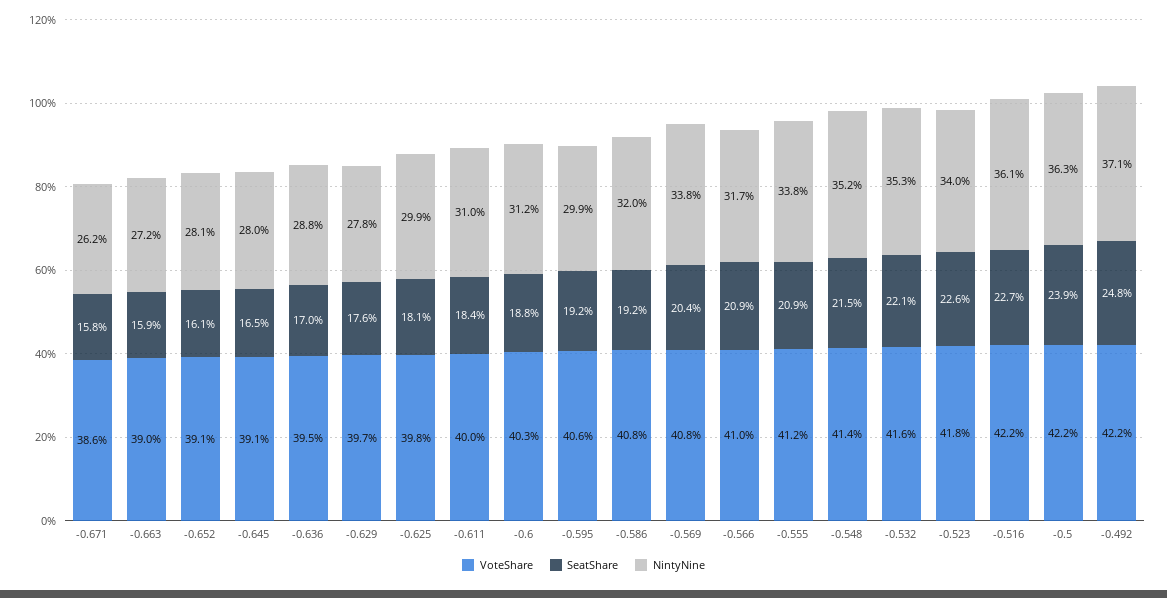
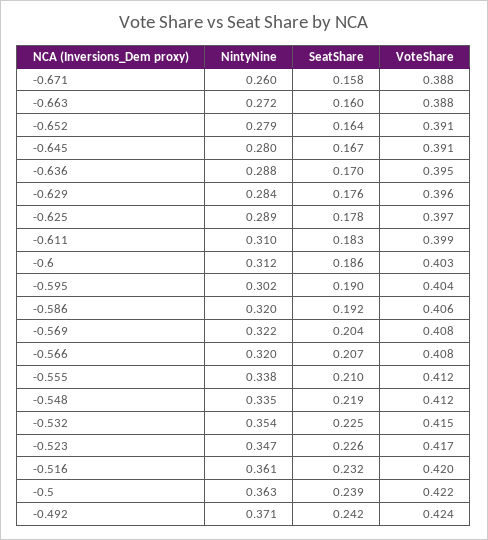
  {
    "VoteShare": {
-     "-0.671": 0.386,
+     "-0.671": 0.388,
-     "-0.663": 0.39,
+     "-0.663": 0.388,
      "-0.652": 0.391,
      "-0.645": 0.391,
      "-0.636": 0.395,
-     "-0.629": 0.397,
+     "-0.629": 0.396,
-     "-0.625": 0.398,
+     "-0.625": 0.397,
-     "-0.611": 0.4,
+     "-0.611": 0.399,
      "-0.6": 0.403,
-     "-0.595": 0.406,
+     "-0.595": 0.404,
-     "-0.586": 0.408,
+     "-0.586": 0.406,
      "-0.569": 0.408,
-     "-0.566": 0.41,
+     "-0.566": 0.408,
      "-0.555": 0.412,
-     "-0.548": 0.414,
+     "-0.548": 0.412,
-     "-0.532": 0.416,
+     "-0.532": 0.415,
-     "-0.523": 0.418,
+     "-0.523": 0.417,
-     "-0.516": 0.422,
+     "-0.516": 0.42,
      "-0.5": 0.422,
-     "-0.492": 0.422
+     "-0.492": 0.424
    },
    "SeatShare": {
      "-0.671": 0.158,
-     "-0.663": 0.159,
+     "-0.663": 0.16,
-     "-0.652": 0.161,
+     "-0.652": 0.164,
-     "-0.645": 0.165,
+     "-0.645": 0.167,
      "-0.636": 0.17,
      "-0.629": 0.176,
-     "-0.625": 0.181,
+     "-0.625": 0.178,
-     "-0.611": 0.184,
+     "-0.611": 0.183,
-     "-0.6": 0.188,
+     "-0.6": 0.186,
-     "-0.595": 0.192,
+     "-0.595": 0.19,
      "-0.586": 0.192,
      "-0.569": 0.204,
-     "-0.566": 0.209,
+     "-0.566": 0.207,
-     "-0.555": 0.209,
+     "-0.555": 0.21,
-     "-0.548": 0.215,
+     "-0.548": 0.219,
-     "-0.532": 0.221,
+     "-0.532": 0.225,
      "-0.523": 0.226,
-     "-0.516": 0.227,
+     "-0.516": 0.232,
      "-0.5": 0.239,
-     "-0.492": 0.248
+     "-0.492": 0.242
    },
    "NintyNine": {
-     "-0.671": 0.262,
+     "-0.671": 0.26,
      "-0.663": 0.272,
-     "-0.652": 0.281,
+     "-0.652": 0.279,
      "-0.645": 0.28,
      "-0.636": 0.288,
-     "-0.629": 0.278,
+     "-0.629": 0.284,
-     "-0.625": 0.299,
+     "-0.625": 0.289,
      "-0.611": 0.31,
      "-0.6": 0.312,
-     "-0.595": 0.299,
+     "-0.595": 0.302,
      "-0.586": 0.32,
-     "-0.569": 0.338,
+     "-0.569": 0.322,
-     "-0.566": 0.317,
+     "-0.566": 0.32,
      "-0.555": 0.338,
-     "-0.548": 0.352,
+     "-0.548": 0.335,
-     "-0.532": 0.353,
+     "-0.532": 0.354,
-     "-0.523": 0.34,
+     "-0.523": 0.347,
      "-0.516": 0.361,
      "-0.5": 0.363,
      "-0.492": 0.371
    }
  }

